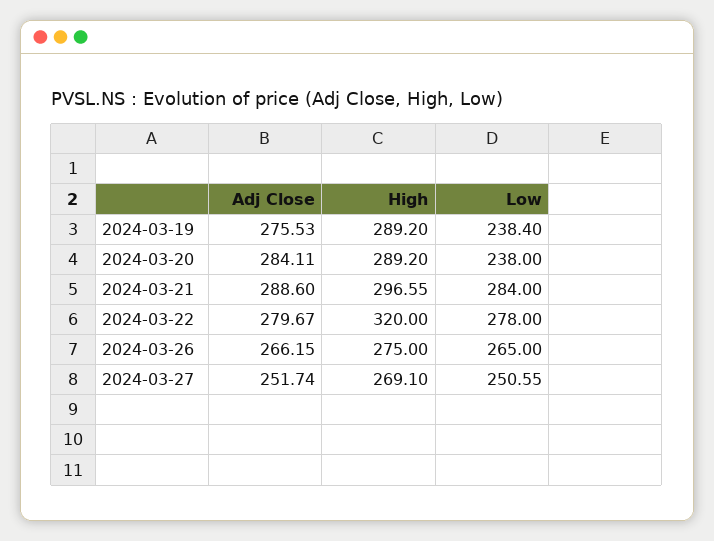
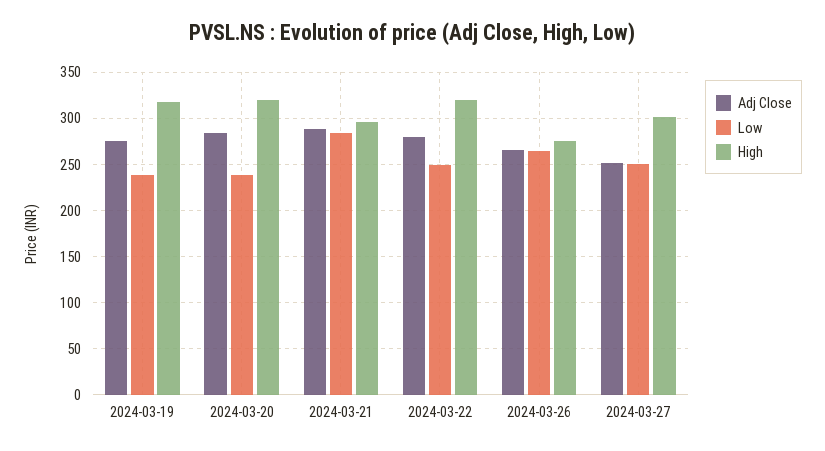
  {
    "Adj Close": {
      "2024-03-19": 275.53,
      "2024-03-20": 284.11,
      "2024-03-21": 288.6,
      "2024-03-22": 279.67,
      "2024-03-26": 266.15,
      "2024-03-27": 251.74
    },
    "High": {
-     "2024-03-19": 289.2,
+     "2024-03-19": 320,
-     "2024-03-20": 289.2,
+     "2024-03-20": 320,
      "2024-03-21": 296.55,
      "2024-03-22": 320,
      "2024-03-26": 275,
-     "2024-03-27": 269.1
+     "2024-03-27": 300
    },
    "Low": {
      "2024-03-19": 238.4,
      "2024-03-20": 238,
      "2024-03-21": 284,
-     "2024-03-22": 278,
+     "2024-03-22": 250,
      "2024-03-26": 265,
      "2024-03-27": 250.55
    }
  }

